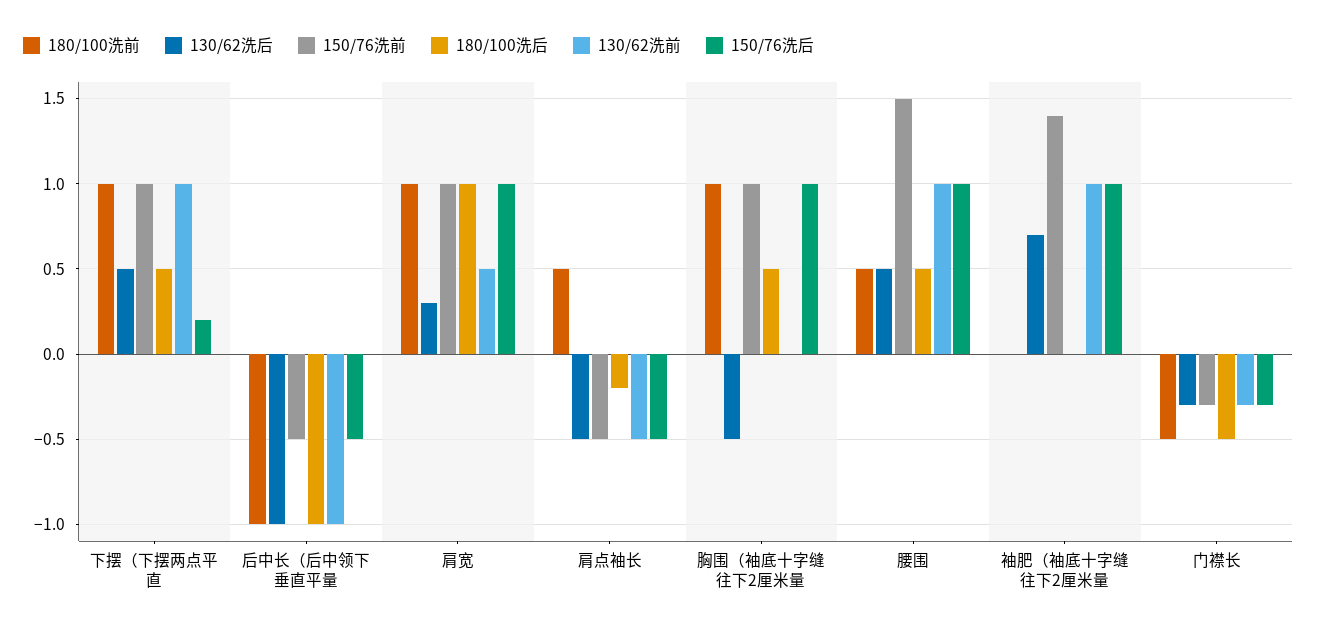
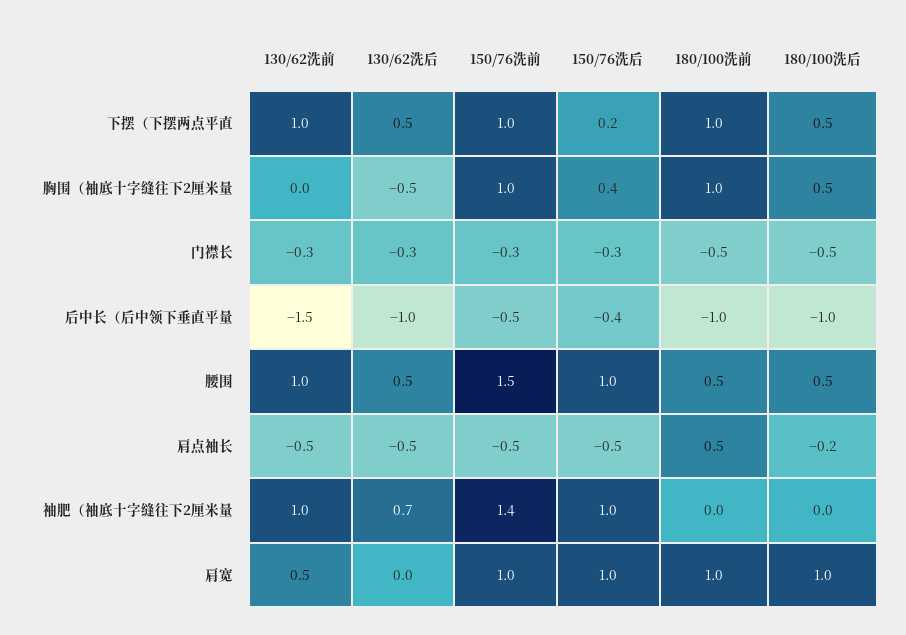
  {
    "180/100洗前": {
      "下摆（下摆两点平直": 1,
      "后中长（后中领下垂直平量": -1,
      "肩宽": 1,
      "肩点袖长": 0.5,
      "胸围（袖底十字缝往下2厘米量": 1,
      "腰围": 0.5,
      "袖肥（袖底十字缝往下2厘米量": 0,
      "门襟长": -0.5
    },
    "130/62洗后": {
      "下摆（下摆两点平直": 0.5,
      "后中长（后中领下垂直平量": -1,
-     "肩宽": 0.3,
+     "肩宽": 0,
      "肩点袖长": -0.5,
      "胸围（袖底十字缝往下2厘米量": -0.5,
      "腰围": 0.5,
      "袖肥（袖底十字缝往下2厘米量": 0.7,
      "门襟长": -0.3
    },
    "150/76洗前": {
      "下摆（下摆两点平直": 1,
      "后中长（后中领下垂直平量": -0.5,
      "肩宽": 1,
      "肩点袖长": -0.5,
      "胸围（袖底十字缝往下2厘米量": 1,
      "腰围": 1.5,
      "袖肥（袖底十字缝往下2厘米量": 1.4,
      "门襟长": -0.3
    },
    "180/100洗后": {
      "下摆（下摆两点平直": 0.5,
      "后中长（后中领下垂直平量": -1,
      "肩宽": 1,
      "肩点袖长": -0.2,
      "胸围（袖底十字缝往下2厘米量": 0.5,
      "腰围": 0.5,
      "袖肥（袖底十字缝往下2厘米量": 0,
      "门襟长": -0.5
    },
    "130/62洗前": {
      "下摆（下摆两点平直": 1,
-     "后中长（后中领下垂直平量": -1,
+     "后中长（后中领下垂直平量": -1.5,
      "肩宽": 0.5,
      "肩点袖长": -0.5,
      "胸围（袖底十字缝往下2厘米量": 0,
      "腰围": 1,
      "袖肥（袖底十字缝往下2厘米量": 1,
      "门襟长": -0.3
    },
    "150/76洗后": {
      "下摆（下摆两点平直": 0.2,
-     "后中长（后中领下垂直平量": -0.5,
+     "后中长（后中领下垂直平量": -0.4,
      "肩宽": 1,
      "肩点袖长": -0.5,
-     "胸围（袖底十字缝往下2厘米量": 1,
+     "胸围（袖底十字缝往下2厘米量": 0.4,
      "腰围": 1,
      "袖肥（袖底十字缝往下2厘米量": 1,
      "门襟长": -0.3
    }
  }

